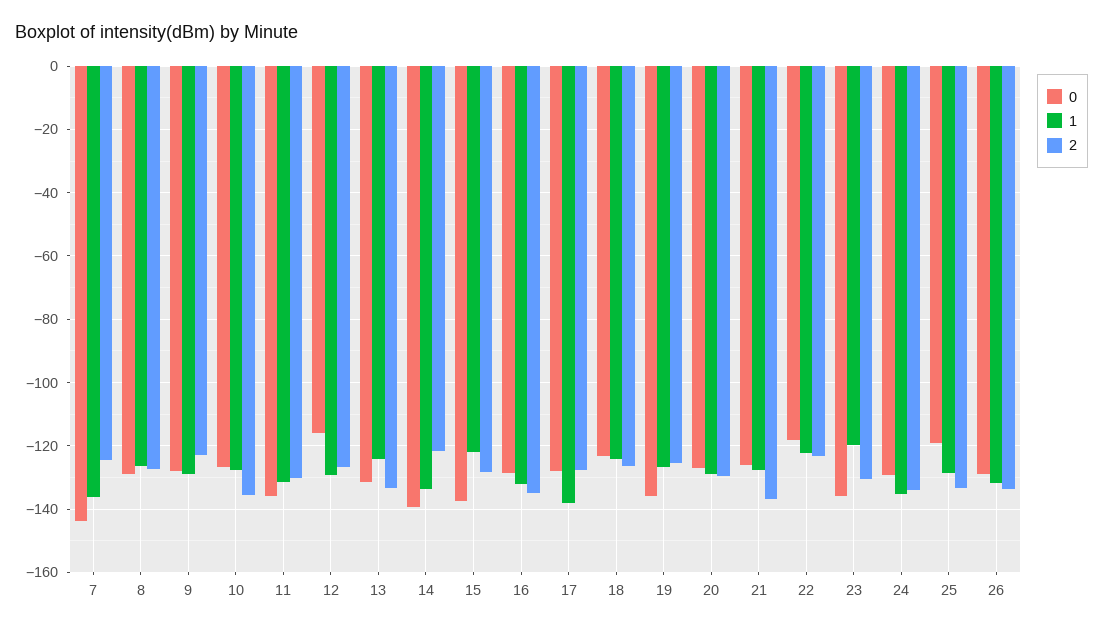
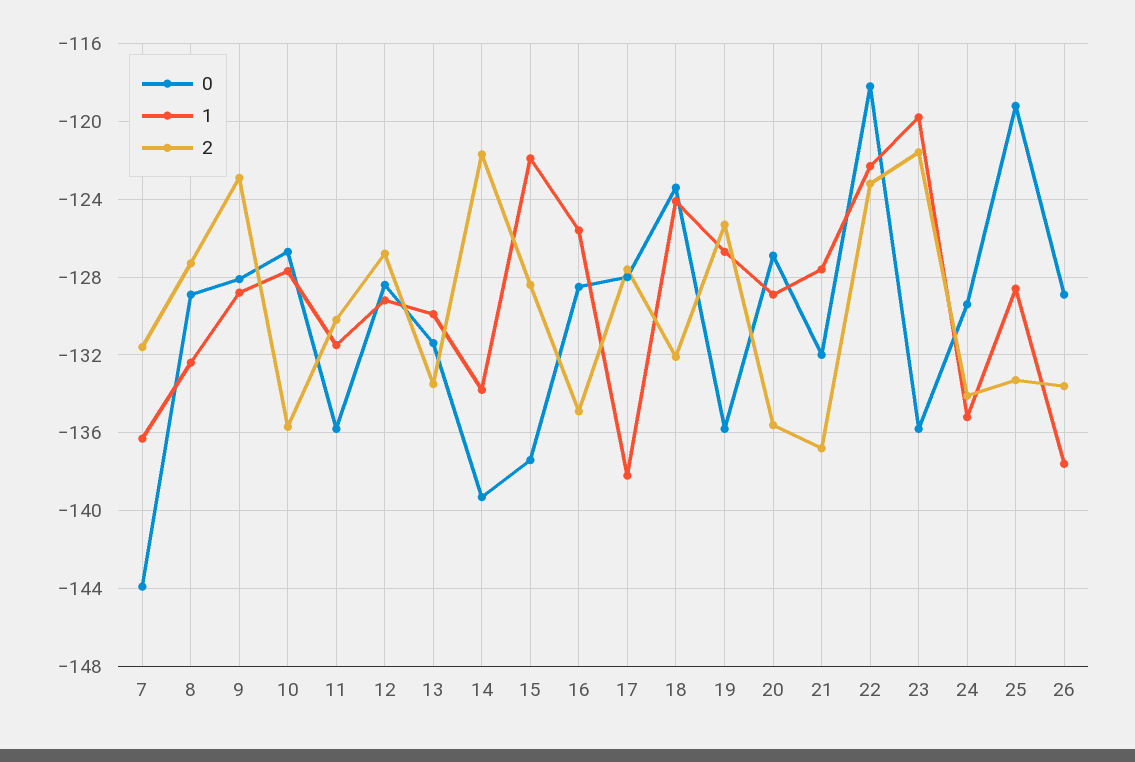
  {
    "0": {
      "7": -144,
      "8": -129,
      "9": -128,
      "10": -126.5,
      "11": -136,
-     "12": -116,
+     "12": -128.5,
      "13": -131.5,
      "14": -139.5,
      "15": -137.5,
      "16": -128.5,
      "17": -128,
      "18": -123.5,
      "19": -136,
      "20": -127,
-     "21": -126,
+     "21": -132,
      "22": -118,
      "23": -136,
      "24": -129.5,
      "25": -119,
      "26": -129
    },
    "1": {
      "7": -136.5,
-     "8": -126,
+     "8": -132.5,
      "9": -129,
      "10": -127.5,
      "11": -131.5,
      "12": -129,
-     "13": -124,
+     "13": -130,
      "14": -134,
      "15": -122,
-     "16": -132,
+     "16": -125.5,
      "17": -138,
      "18": -124,
      "19": -126.5,
      "20": -129,
      "21": -127.5,
      "22": -122.5,
      "23": -120,
      "24": -135,
      "25": -128.5,
-     "26": -132
+     "26": -137.5
    },
    "2": {
-     "7": -124,
+     "7": -131.5,
      "8": -127.5,
      "9": -123,
      "10": -135.5,
      "11": -130,
      "12": -127,
      "13": -133.5,
      "14": -121.5,
      "15": -128.5,
      "16": -135,
      "17": -127.5,
-     "18": -126,
+     "18": -132,
      "19": -125.5,
-     "20": -130,
+     "20": -135.5,
      "21": -137,
      "22": -123,
-     "23": -130,
+     "23": -121.5,
      "24": -134,
      "25": -133.5,
      "26": -133.5
    }
  }

